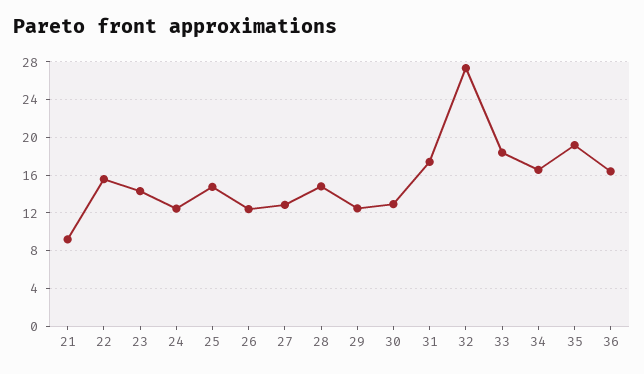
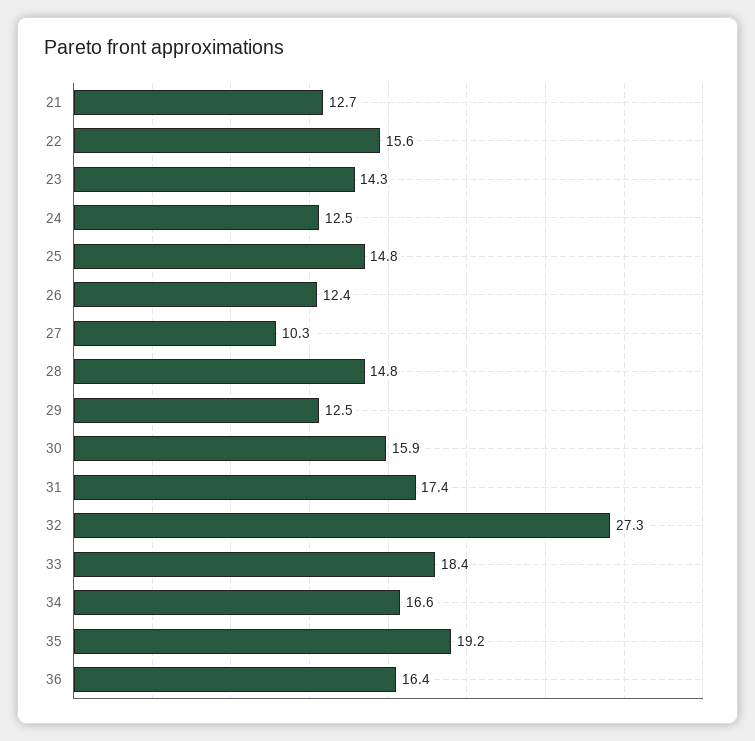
  {
-   "21": 9,
+   "21": 12.7,
    "22": 15.6,
    "23": 14.3,
    "24": 12.5,
    "25": 14.8,
    "26": 12.4,
-   "27": 13,
+   "27": 10.3,
    "28": 14.8,
    "29": 12.5,
-   "30": 13,
+   "30": 15.9,
    "31": 17.4,
    "32": 27.3,
    "33": 18.4,
    "34": 16.6,
    "35": 19.2,
    "36": 16.4
  }

